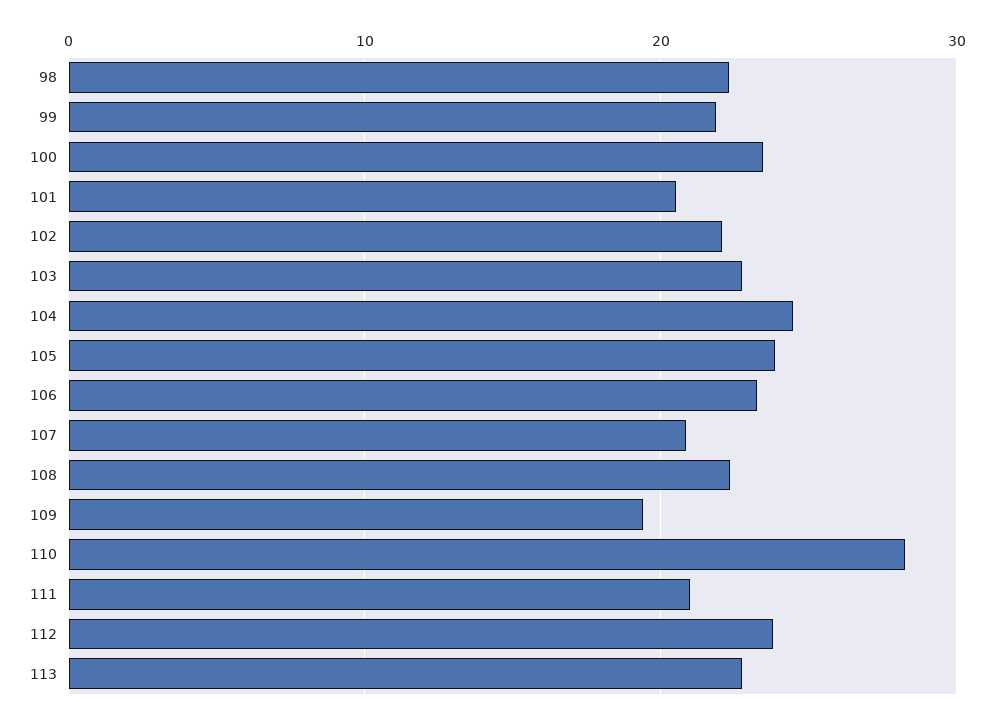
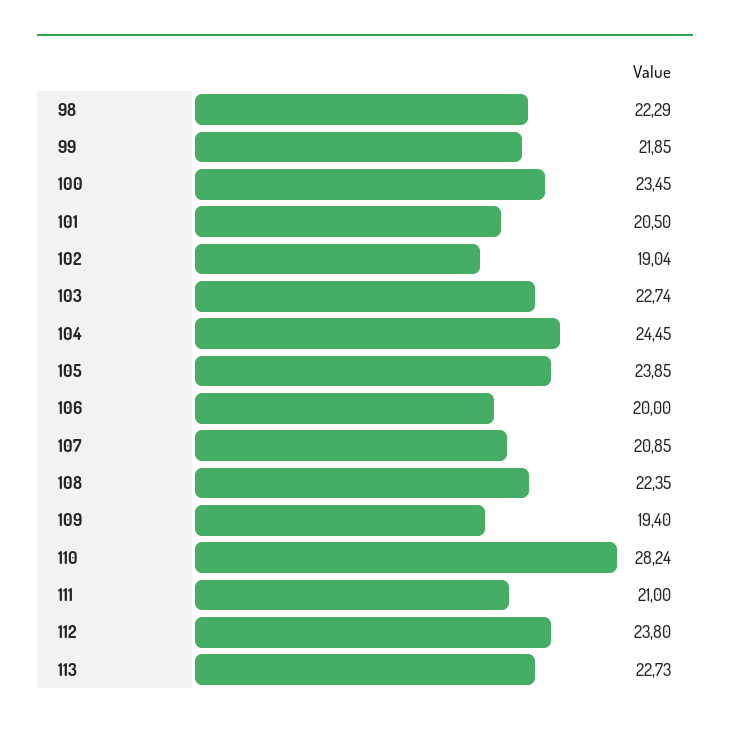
  {
    "98": 22.29,
    "99": 21.85,
    "100": 23.45,
    "101": 20.5,
-   "102": 22,
+   "102": 19.04,
    "103": 22.74,
    "104": 24.45,
    "105": 23.85,
-   "106": 23,
+   "106": 20,
    "107": 20.85,
    "108": 22.35,
    "109": 19.4,
    "110": 28.24,
    "111": 21,
    "112": 23.8,
    "113": 22.73
  }

